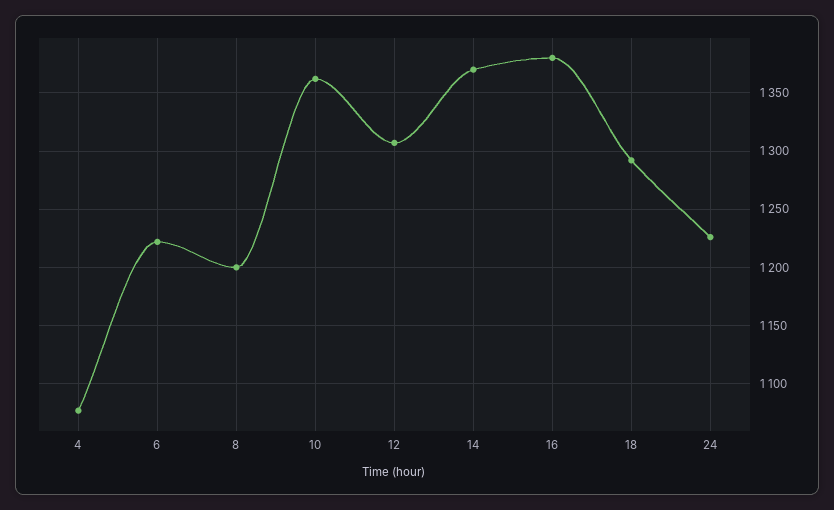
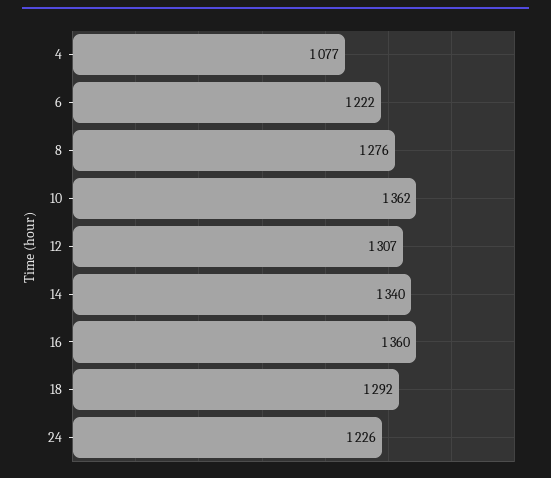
  {
    "4": 1077,
    "6": 1222,
-   "8": 1200,
+   "8": 1276,
    "10": 1362,
    "12": 1307,
-   "14": 1370,
+   "14": 1340,
-   "16": 1380,
+   "16": 1360,
    "18": 1292,
    "24": 1226
  }

